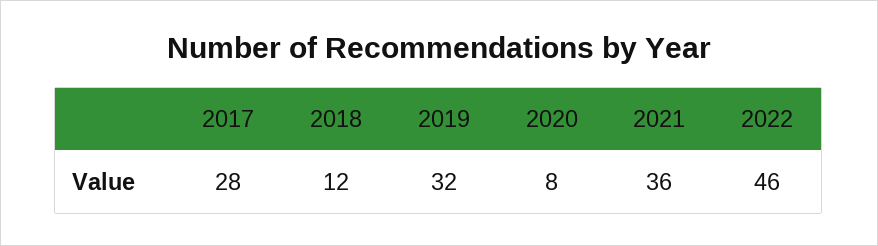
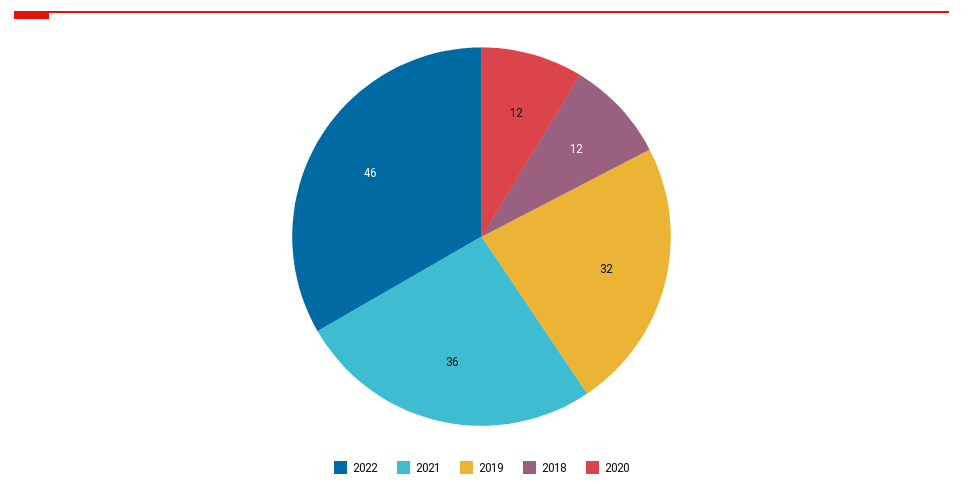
  {
-   "2017": 28,
    "2018": 12,
    "2019": 32,
-   "2020": 8,
+   "2020": 12,
    "2021": 36,
    "2022": 46
  }

